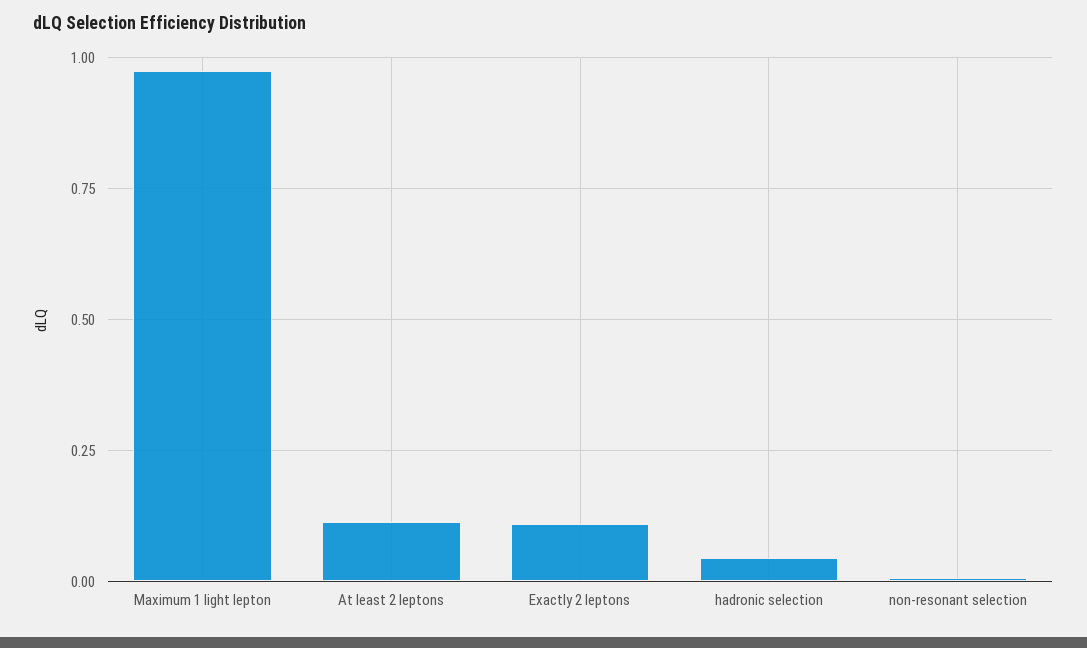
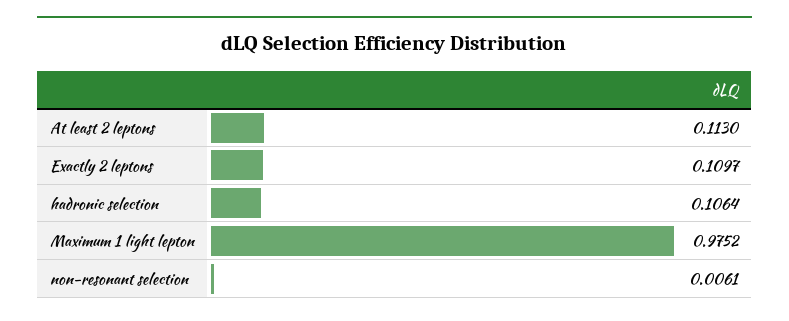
  {
    "Maximum 1 light lepton": 0.9752,
    "At least 2 leptons": 0.113,
    "Exactly 2 leptons": 0.1097,
-   "hadronic selection": 0.05,
+   "hadronic selection": 0.1064,
    "non-resonant selection": 0.0061
  }

